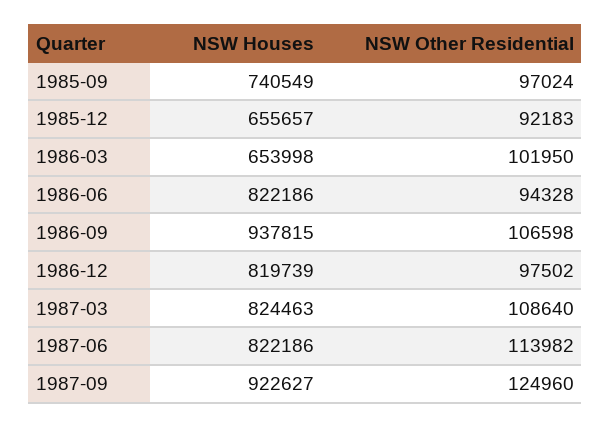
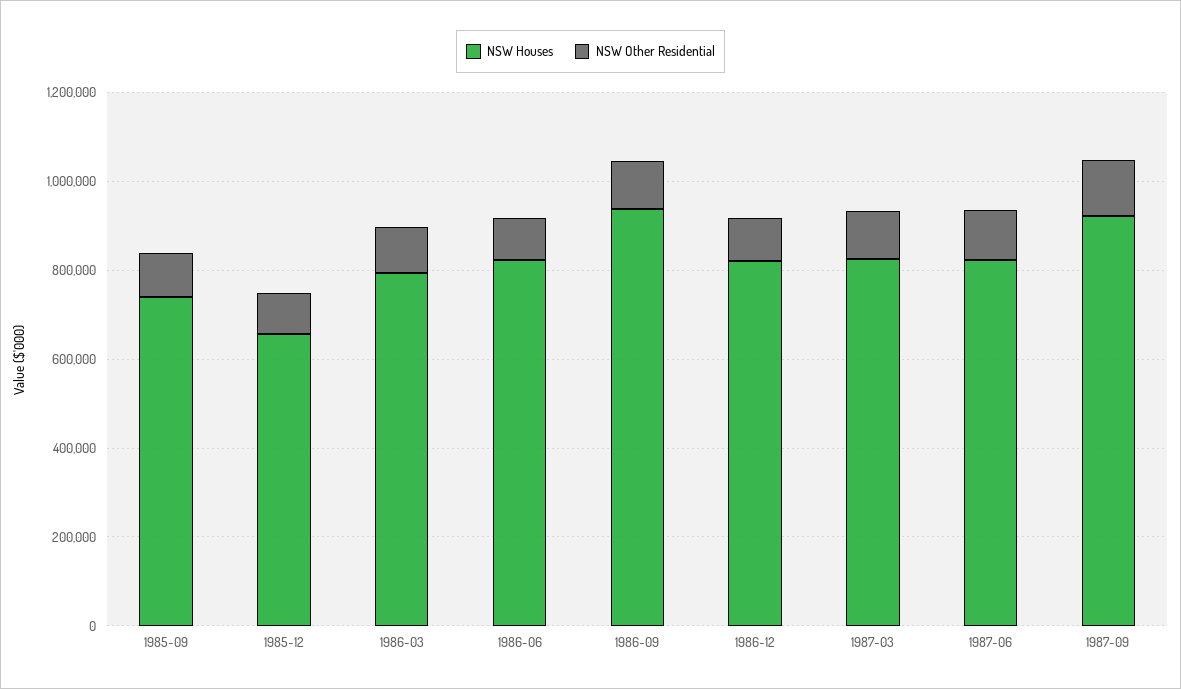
  {
    "NSW Houses": {
      "1985-09": 740549,
      "1985-12": 655657,
-     "1986-03": 653998,
+     "1986-03": 800000,
      "1986-06": 822186,
      "1986-09": 937815,
      "1986-12": 819739,
      "1987-03": 824463,
      "1987-06": 822186,
      "1987-09": 922627
    },
    "NSW Other Residential": {
      "1985-09": 97024,
      "1985-12": 92183,
      "1986-03": 101950,
      "1986-06": 94328,
      "1986-09": 106598,
      "1986-12": 97502,
      "1987-03": 108640,
      "1987-06": 113982,
      "1987-09": 124960
    }
  }

